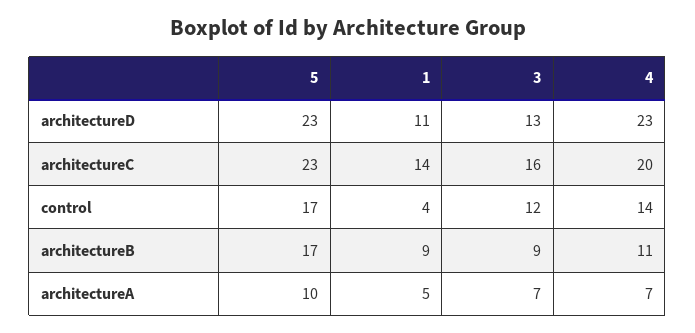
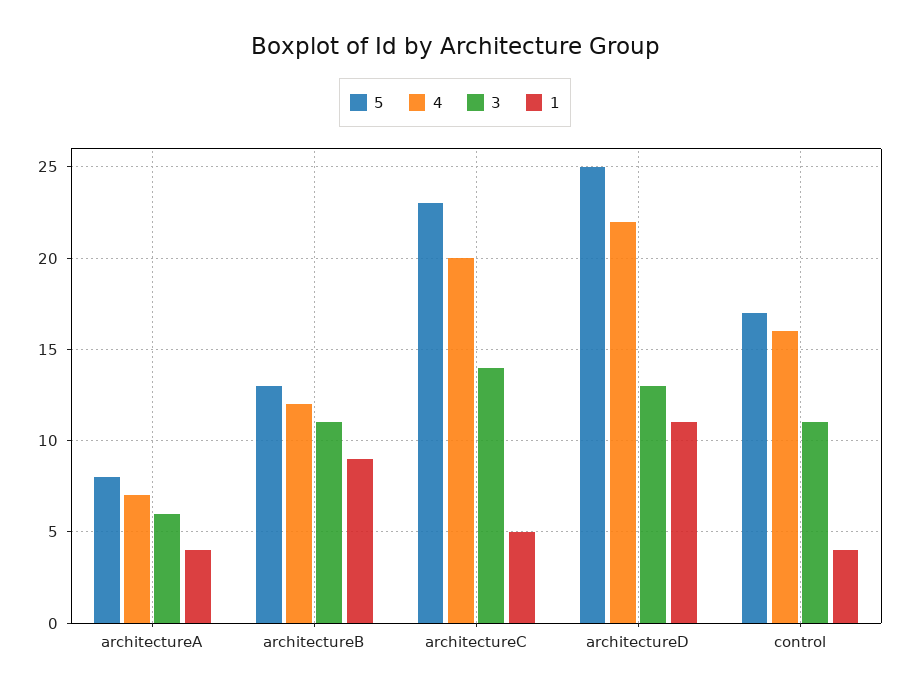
  {
    "5": {
-     "architectureD": 23,
+     "architectureD": 25,
      "architectureC": 23,
      "control": 17,
-     "architectureB": 17,
+     "architectureB": 13,
-     "architectureA": 10
+     "architectureA": 8
    },
    "1": {
      "architectureD": 11,
-     "architectureC": 14,
+     "architectureC": 5,
      "control": 4,
      "architectureB": 9,
-     "architectureA": 5
+     "architectureA": 4
    },
    "3": {
      "architectureD": 13,
-     "architectureC": 16,
+     "architectureC": 14,
-     "control": 12,
+     "control": 11,
-     "architectureB": 9,
+     "architectureB": 11,
-     "architectureA": 7
+     "architectureA": 6
    },
    "4": {
-     "architectureD": 23,
+     "architectureD": 22,
      "architectureC": 20,
-     "control": 14,
+     "control": 16,
-     "architectureB": 11,
+     "architectureB": 12,
      "architectureA": 7
    }
  }

